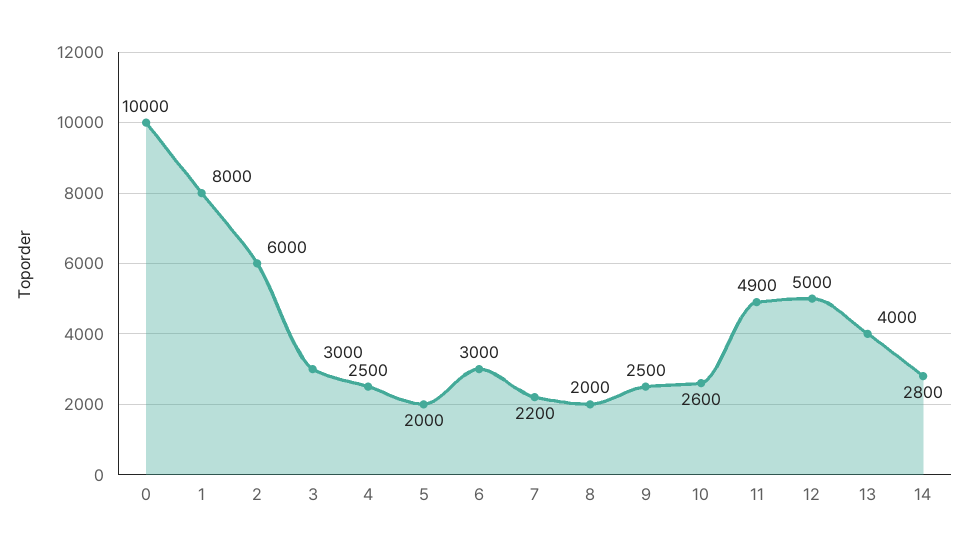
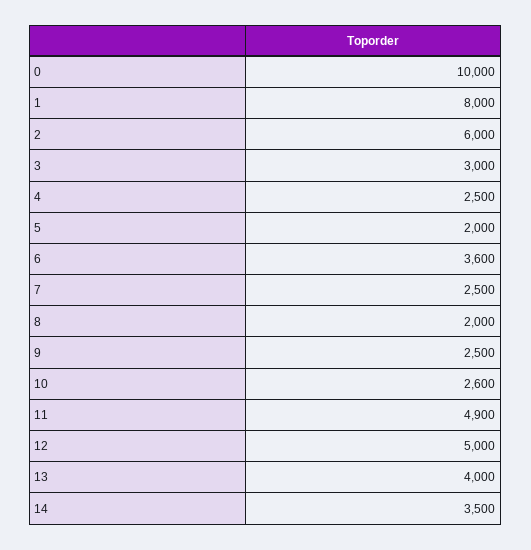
  {
    "0": 10000,
    "1": 8000,
    "2": 6000,
    "3": 3000,
    "4": 2500,
    "5": 2000,
-   "6": 3000,
+   "6": 3600,
-   "7": 2200,
+   "7": 2500,
    "8": 2000,
    "9": 2500,
    "10": 2600,
    "11": 4900,
    "12": 5000,
    "13": 4000,
-   "14": 2800
+   "14": 3500
  }

